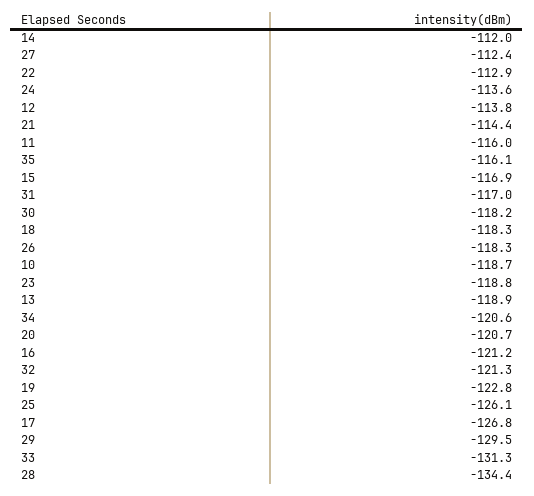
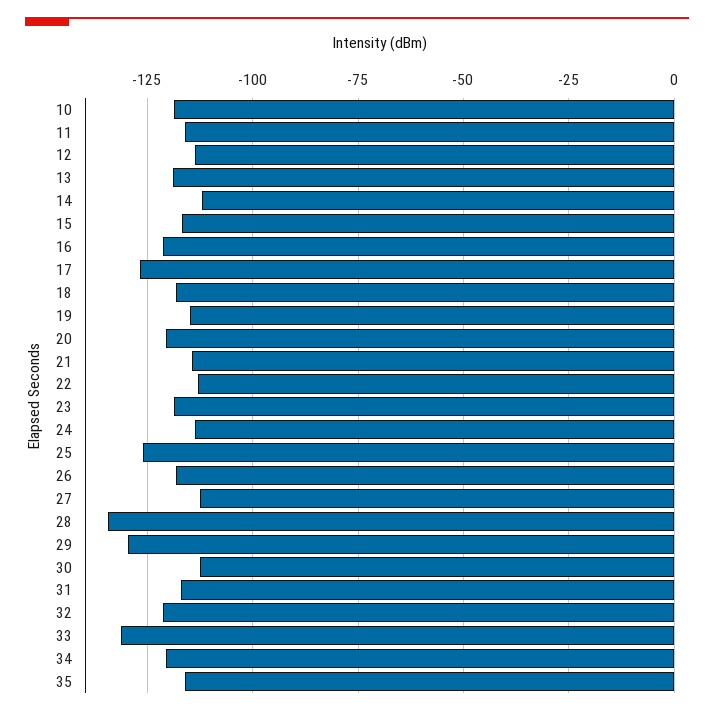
  {
    "14": -112,
    "27": -112.4,
    "22": -112.9,
    "24": -113.6,
    "12": -113.8,
    "21": -114.4,
    "11": -116,
    "35": -116.1,
    "15": -116.9,
    "31": -117,
-   "30": -118.2,
+   "30": -112.5,
    "18": -118.3,
    "26": -118.3,
    "10": -118.7,
    "23": -118.8,
    "13": -118.9,
    "34": -120.6,
    "20": -120.7,
    "16": -121.2,
    "32": -121.3,
-   "19": -122.8,
+   "19": -115,
    "25": -126.1,
    "17": -126.8,
    "29": -129.5,
    "33": -131.3,
    "28": -134.4
  }

